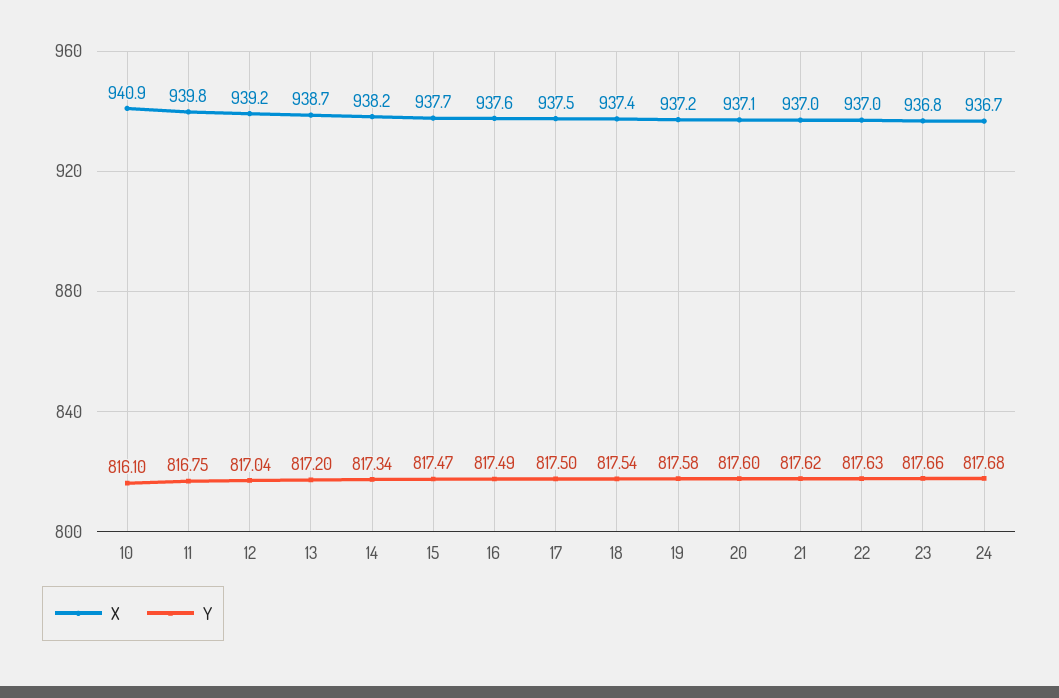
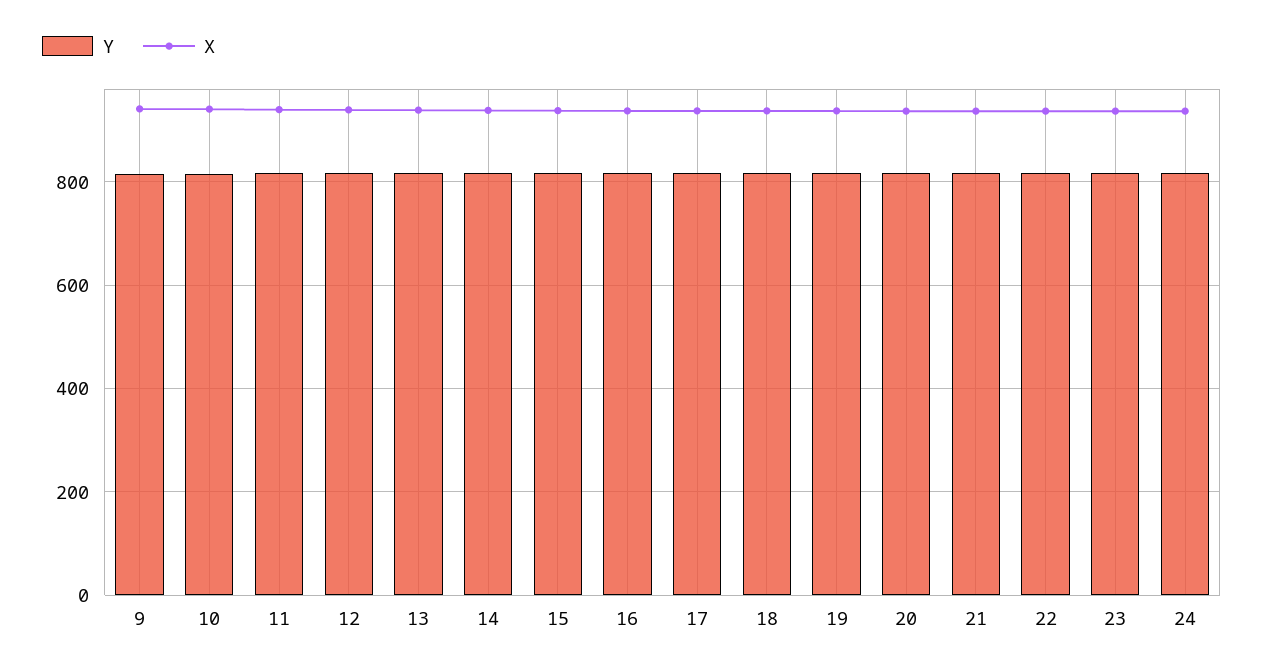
  {
    "X": {
      "10": 940.9,
      "11": 939.8,
      "12": 939.2,
      "13": 938.7,
      "14": 938.2,
      "15": 937.7,
      "16": 937.6,
      "17": 937.5,
      "18": 937.4,
      "19": 937.2,
      "20": 937.1,
      "21": 937,
      "22": 937,
      "23": 936.8,
-     "24": 936.7
+     "24": 936.7,
+     "9": 940
    },
    "Y": {
      "10": 816.1,
      "11": 816.75,
      "12": 817.04,
      "13": 817.2,
      "14": 817.34,
      "15": 817.47,
      "16": 817.49,
      "17": 817.5,
      "18": 817.54,
      "19": 817.58,
      "20": 817.6,
      "21": 817.62,
      "22": 817.63,
      "23": 817.66,
-     "24": 817.68
+     "24": 817.68,
+     "9": 820
    }
  }

